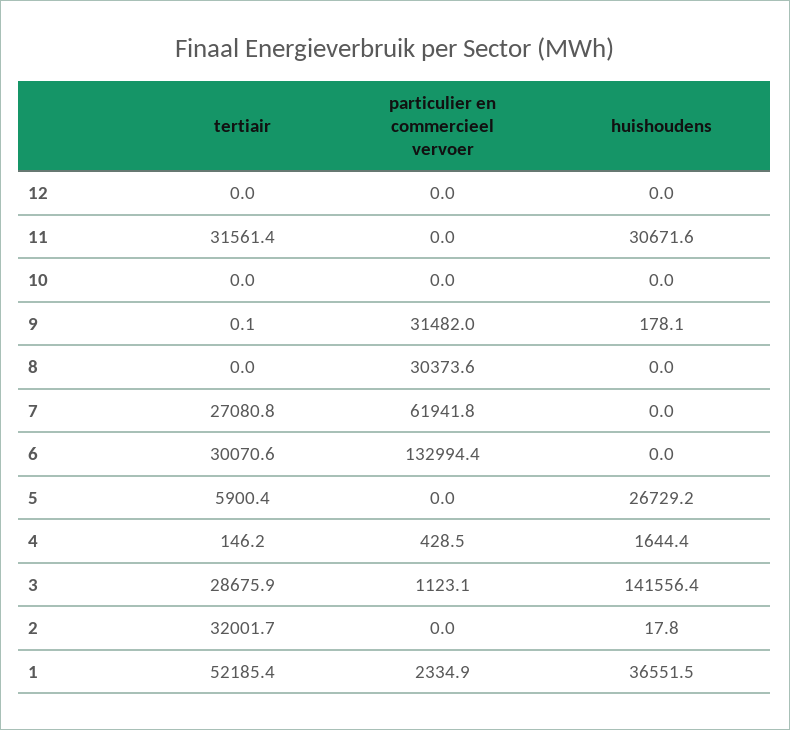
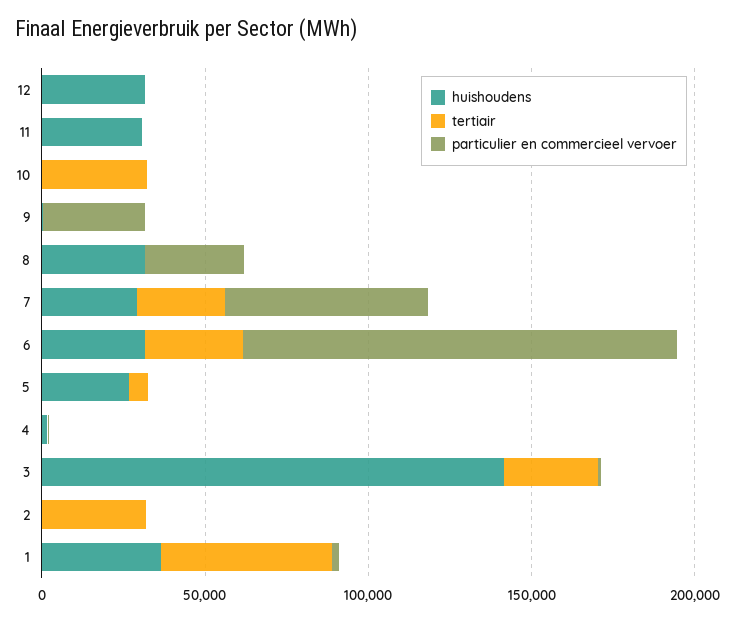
  {
    "tertiair": {
      "12": 0,
-     "11": 31561.4,
+     "11": 0,
-     "10": 0,
+     "10": 30000,
      "9": 0.1,
      "8": 0,
      "7": 27080.8,
      "6": 30070.6,
      "5": 5900.4,
      "4": 146.2,
      "3": 28675.9,
      "2": 32001.7,
      "1": 52185.4
    },
    "particulier en commercieel vervoer": {
      "12": 0,
      "11": 0,
      "10": 0,
      "9": 31482,
      "8": 30373.6,
      "7": 61941.8,
      "6": 132994.4,
      "5": 0,
      "4": 428.5,
      "3": 1123.1,
      "2": 0,
      "1": 2334.9
    },
    "huishoudens": {
-     "12": 0,
+     "12": 30000,
      "11": 30671.6,
      "10": 0,
      "9": 178.1,
-     "8": 0,
+     "8": 30000,
-     "7": 0,
+     "7": 30000,
-     "6": 0,
+     "6": 30000,
      "5": 26729.2,
      "4": 1644.4,
      "3": 141556.4,
      "2": 17.8,
      "1": 36551.5
    }
  }

